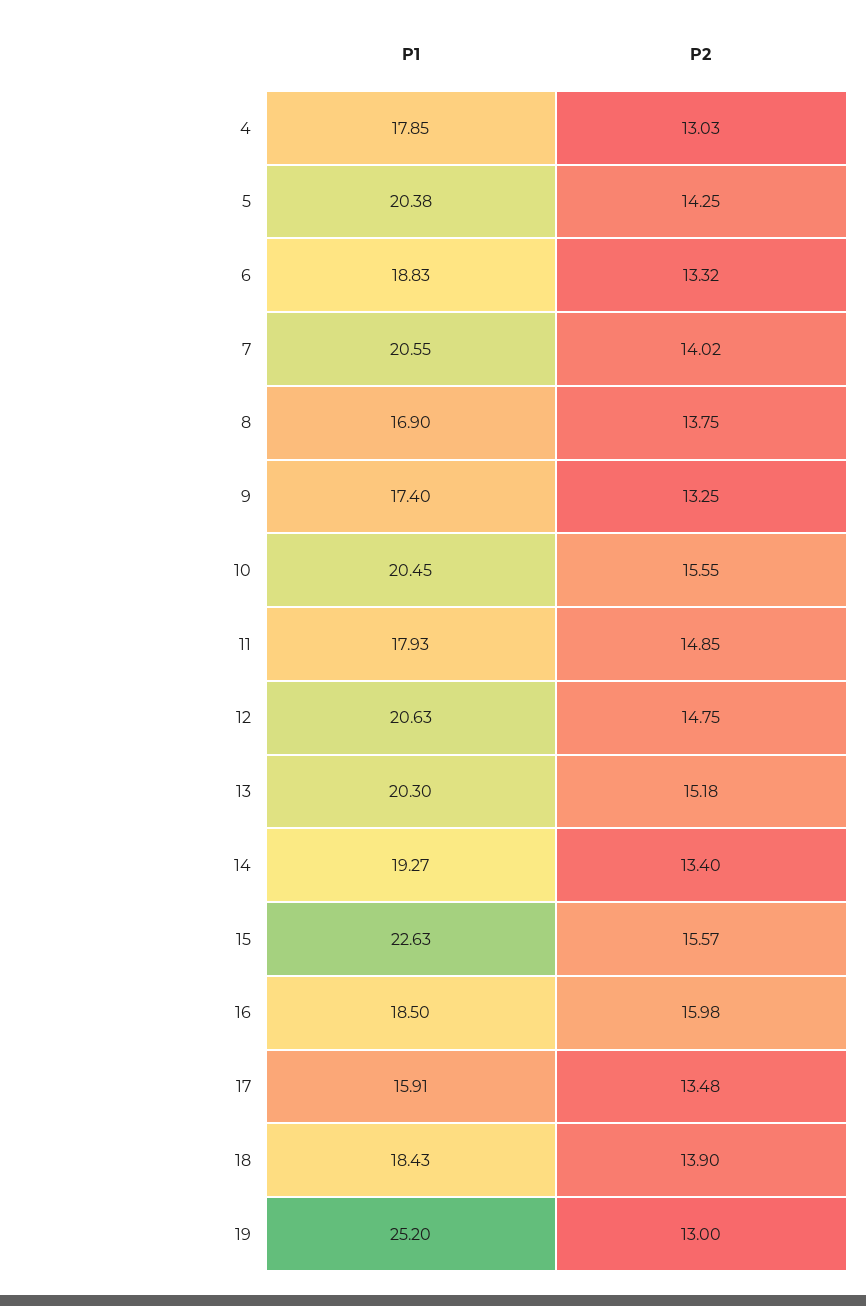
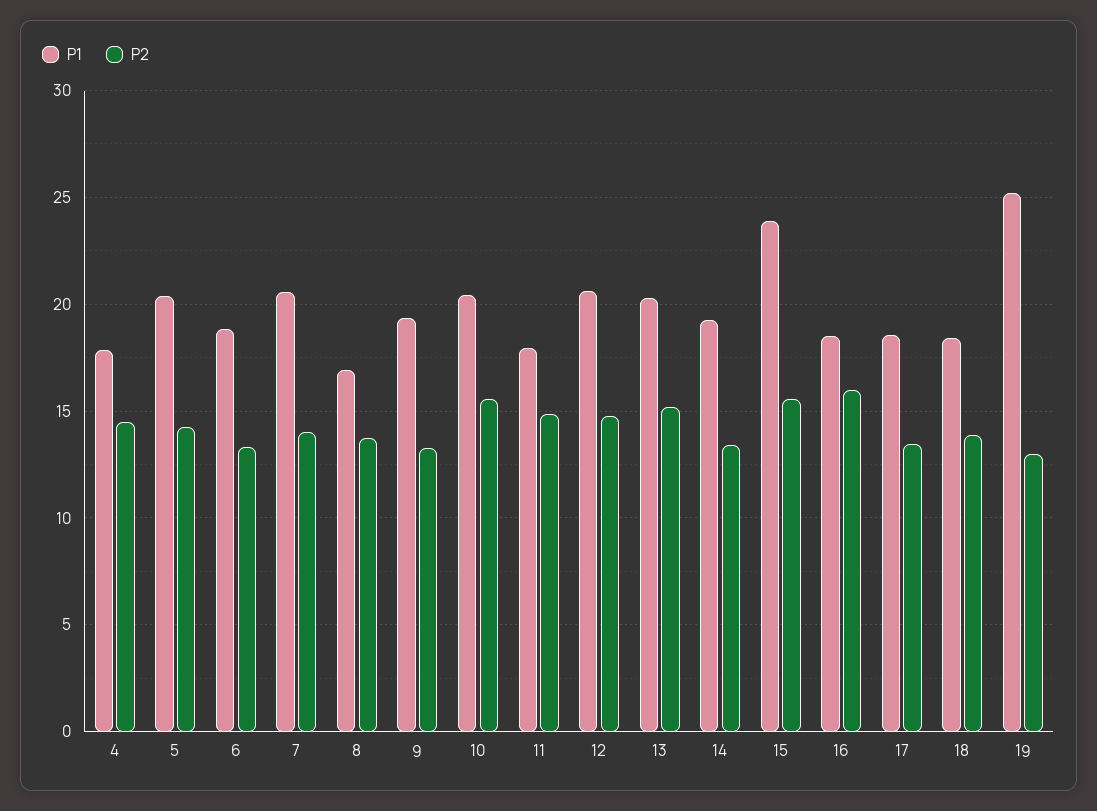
  {
    "P1": {
      "4": 17.85,
      "5": 20.38,
      "6": 18.83,
      "7": 20.55,
      "8": 16.9,
-     "9": 17.4,
+     "9": 19.5,
      "10": 20.45,
      "11": 17.93,
      "12": 20.63,
      "13": 20.3,
      "14": 19.27,
-     "15": 22.63,
+     "15": 24,
      "16": 18.5,
-     "17": 15.91,
+     "17": 18.5,
      "18": 18.43,
      "19": 25.2
    },
    "P2": {
-     "4": 13.03,
+     "4": 14.5,
      "5": 14.25,
      "6": 13.32,
      "7": 14.02,
      "8": 13.75,
      "9": 13.25,
      "10": 15.55,
      "11": 14.85,
      "12": 14.75,
      "13": 15.18,
      "14": 13.4,
      "15": 15.57,
      "16": 15.98,
      "17": 13.48,
      "18": 13.9,
      "19": 13
    }
  }

